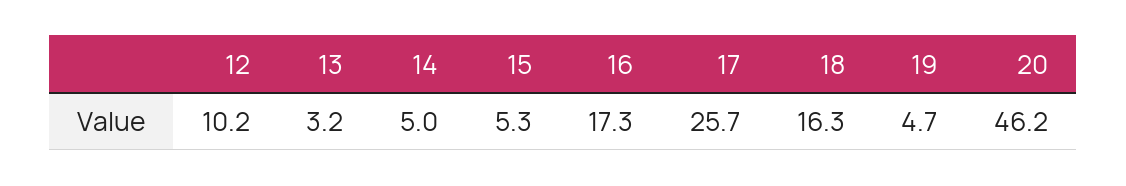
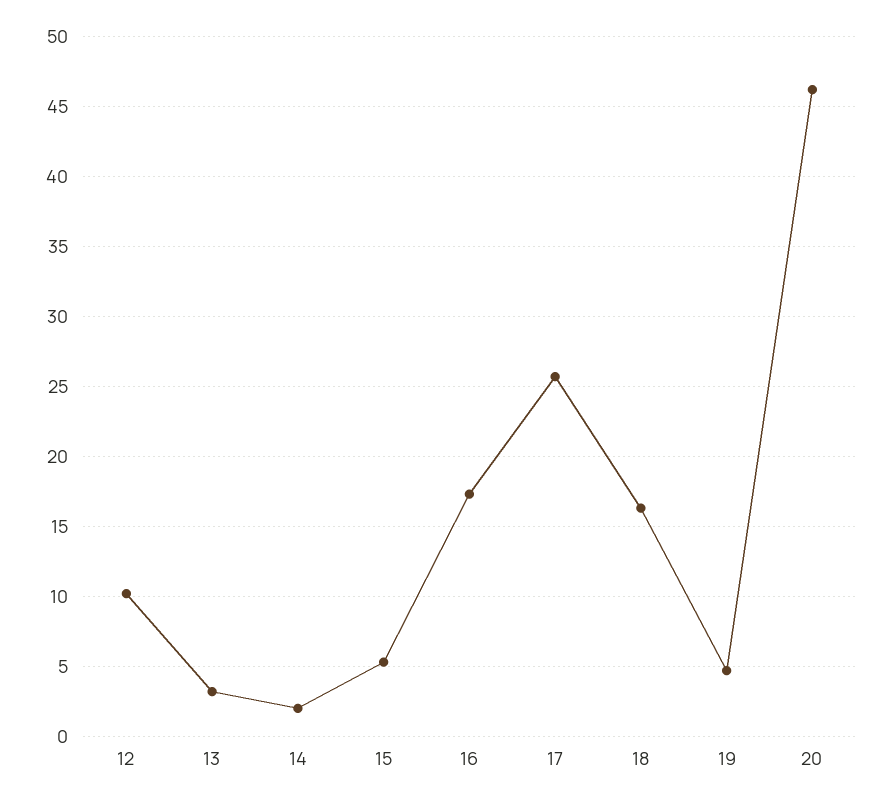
  {
    "12": 10.2,
    "13": 3.2,
-   "14": 5,
+   "14": 2,
    "15": 5.3,
    "16": 17.3,
    "17": 25.7,
    "18": 16.3,
    "19": 4.7,
    "20": 46.2
  }

